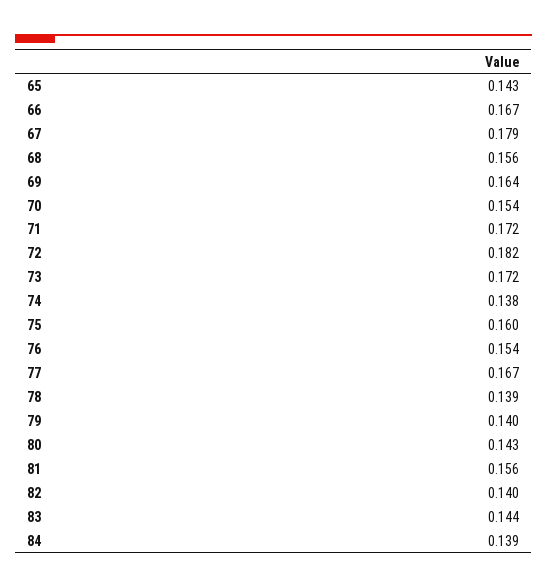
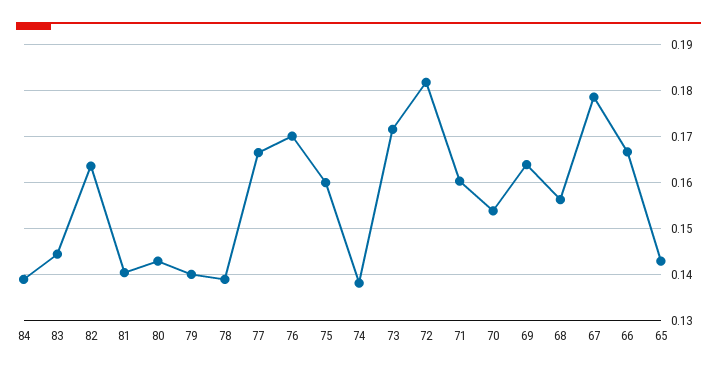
  {
    "65": 0.143,
    "66": 0.167,
    "67": 0.179,
    "68": 0.156,
    "69": 0.164,
    "70": 0.154,
-   "71": 0.172,
+   "71": 0.16,
    "72": 0.182,
    "73": 0.172,
    "74": 0.138,
    "75": 0.16,
-   "76": 0.154,
+   "76": 0.17,
    "77": 0.167,
    "78": 0.139,
    "79": 0.14,
    "80": 0.143,
-   "81": 0.156,
+   "81": 0.14,
-   "82": 0.14,
+   "82": 0.164,
    "83": 0.144,
    "84": 0.139
  }

